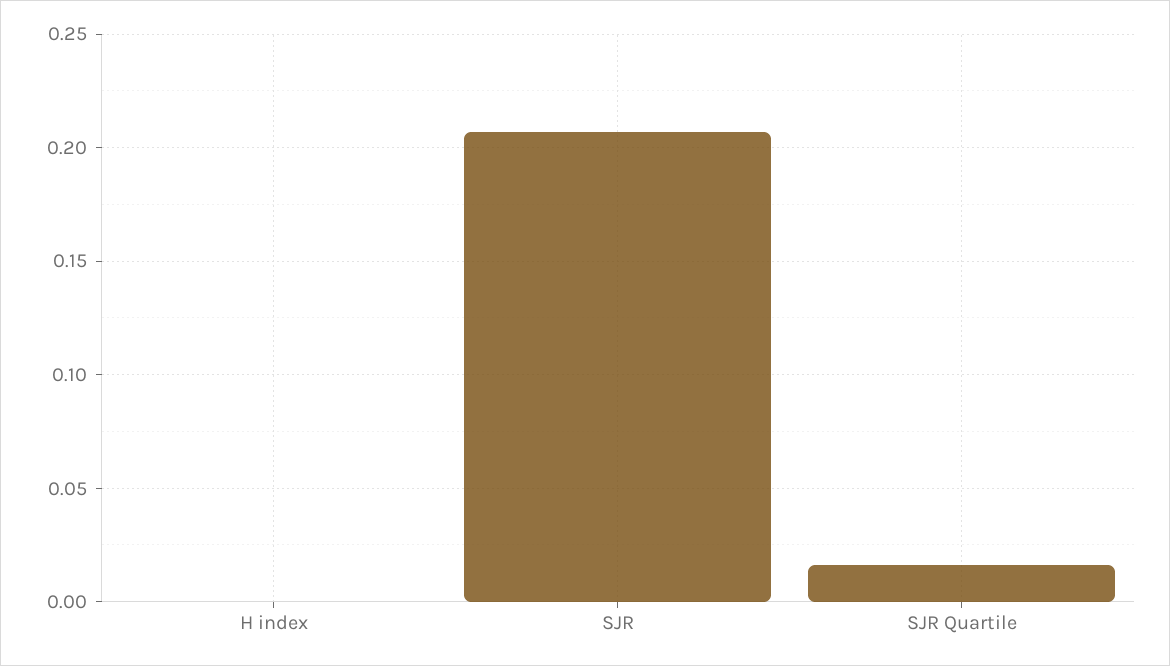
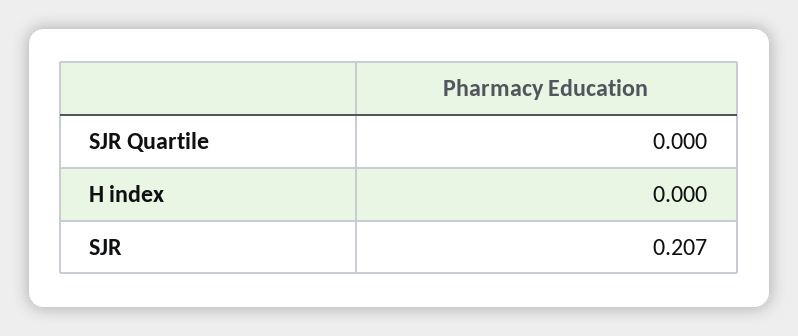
  {
    "H index": 0,
    "SJR": 0.207,
-   "SJR Quartile": 0.015
+   "SJR Quartile": 0
  }

